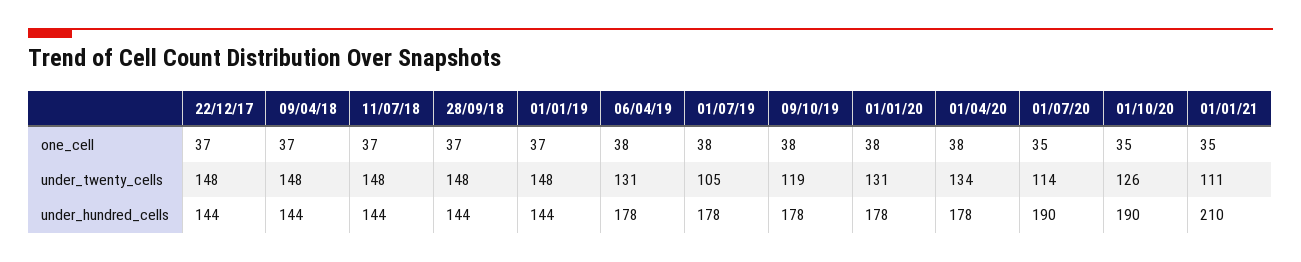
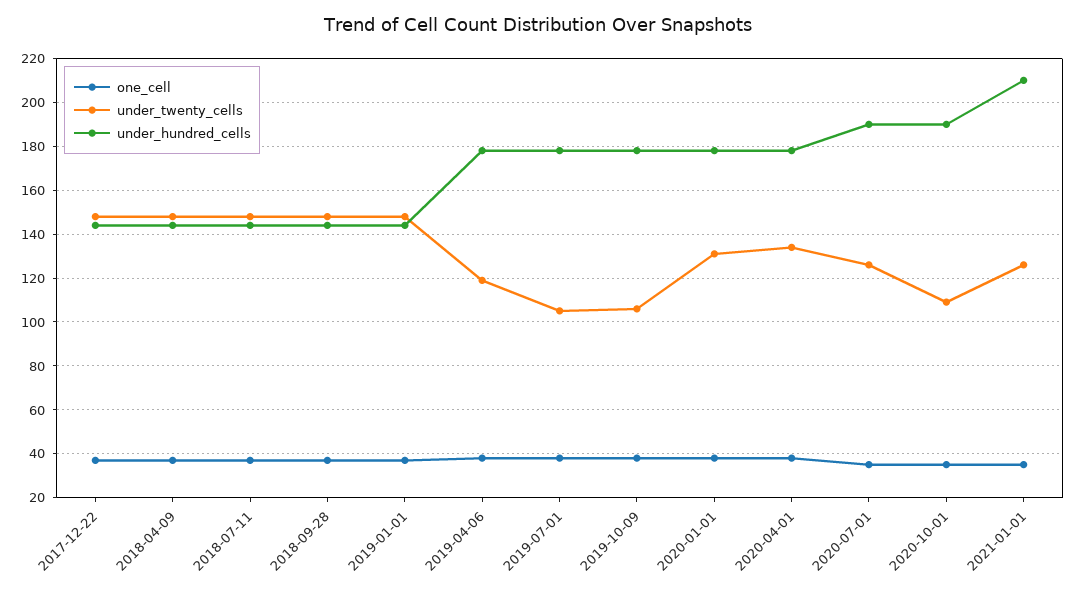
  {
    "one_cell": {
      "22/12/17": 37,
      "09/04/18": 37,
      "11/07/18": 37,
      "28/09/18": 37,
      "01/01/19": 37,
      "06/04/19": 38,
      "01/07/19": 38,
      "09/10/19": 38,
      "01/01/20": 38,
      "01/04/20": 38,
      "01/07/20": 35,
      "01/10/20": 35,
      "01/01/21": 35
    },
    "under_twenty_cells": {
      "22/12/17": 148,
      "09/04/18": 148,
      "11/07/18": 148,
      "28/09/18": 148,
      "01/01/19": 148,
-     "06/04/19": 131,
+     "06/04/19": 120,
      "01/07/19": 105,
-     "09/10/19": 119,
+     "09/10/19": 105,
      "01/01/20": 131,
      "01/04/20": 134,
-     "01/07/20": 114,
+     "01/07/20": 125,
-     "01/10/20": 126,
+     "01/10/20": 110,
-     "01/01/21": 111
+     "01/01/21": 125
    },
    "under_hundred_cells": {
      "22/12/17": 144,
      "09/04/18": 144,
      "11/07/18": 144,
      "28/09/18": 144,
      "01/01/19": 144,
      "06/04/19": 178,
      "01/07/19": 178,
      "09/10/19": 178,
      "01/01/20": 178,
      "01/04/20": 178,
      "01/07/20": 190,
      "01/10/20": 190,
      "01/01/21": 210
    }
  }

